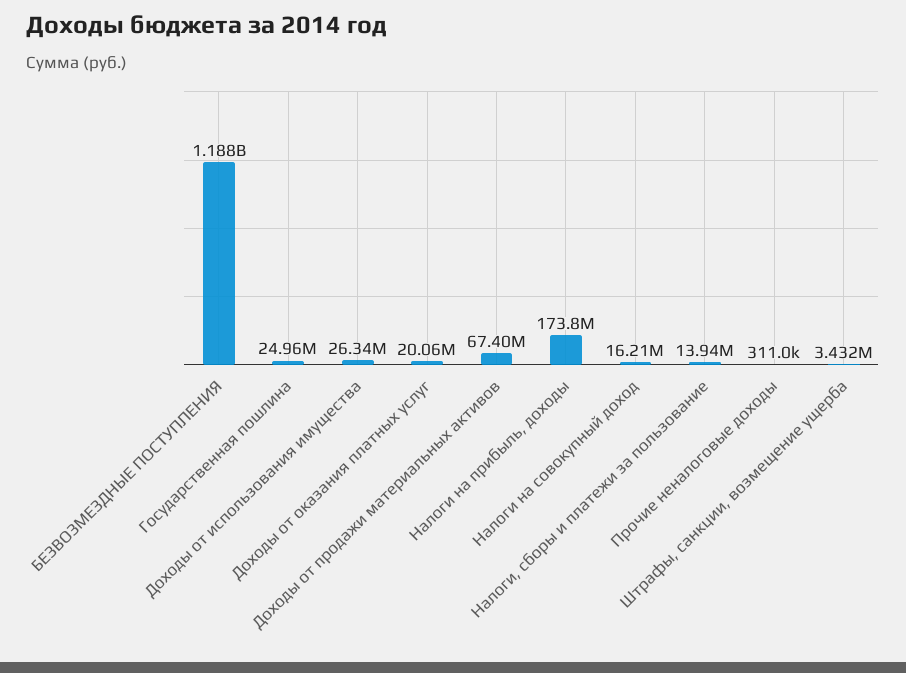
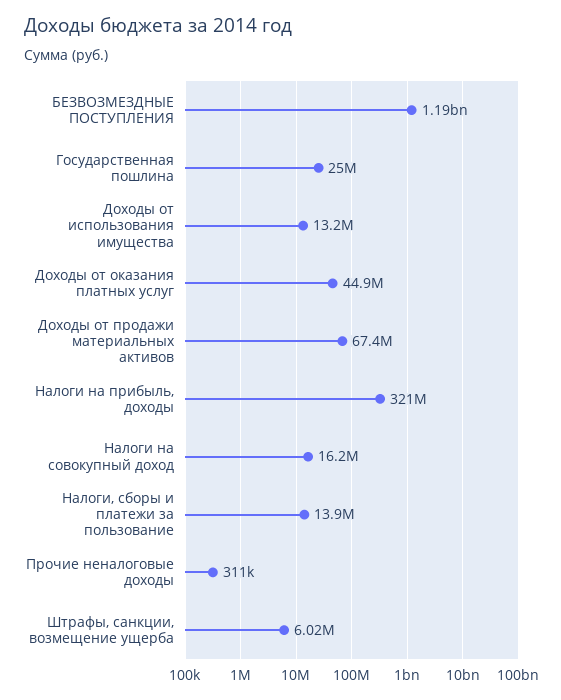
  {
    "БЕЗВОЗМЕЗДНЫЕ ПОСТУПЛЕНИЯ": 1188000000,
    "Государственная пошлина": 24960000,
-   "Доходы от использования имущества": 26340000,
+   "Доходы от использования имущества": 13200000,
-   "Доходы от оказания платных услуг": 20060000,
+   "Доходы от оказания платных услуг": 44900000,
    "Доходы от продажи материальных активов": 67400000,
-   "Налоги на прибыль, доходы": 173800000,
+   "Налоги на прибыль, доходы": 321000000,
    "Налоги на совокупный доход": 16210000,
    "Налоги, сборы и платежи за пользование": 13940000,
    "Прочие неналоговые доходы": 311000,
-   "Штрафы, санкции, возмещение ущерба": 3432000
+   "Штрафы, санкции, возмещение ущерба": 6020000
  }

